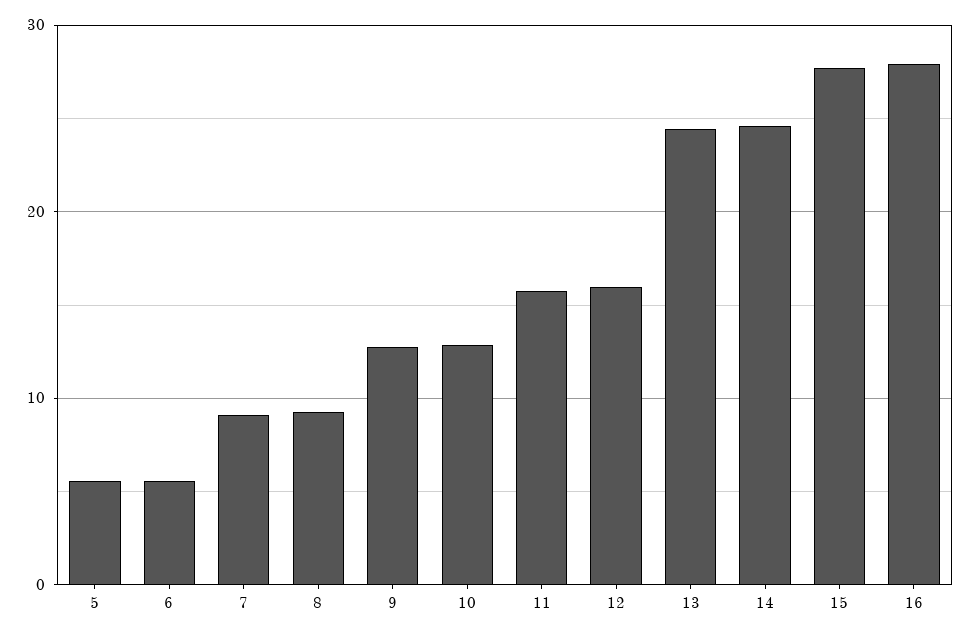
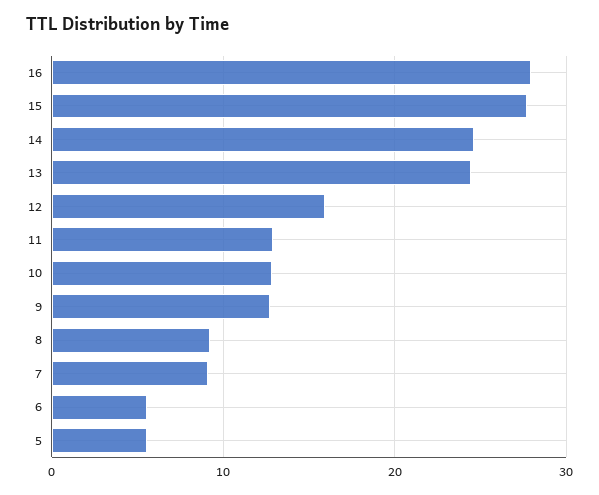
  {
    "5": 6,
    "6": 6,
    "7": 9,
    "8": 9,
    "9": 13,
    "10": 13,
-   "11": 16,
+   "11": 13,
    "12": 16,
    "13": 24,
    "14": 25,
    "15": 28,
    "16": 28
  }

